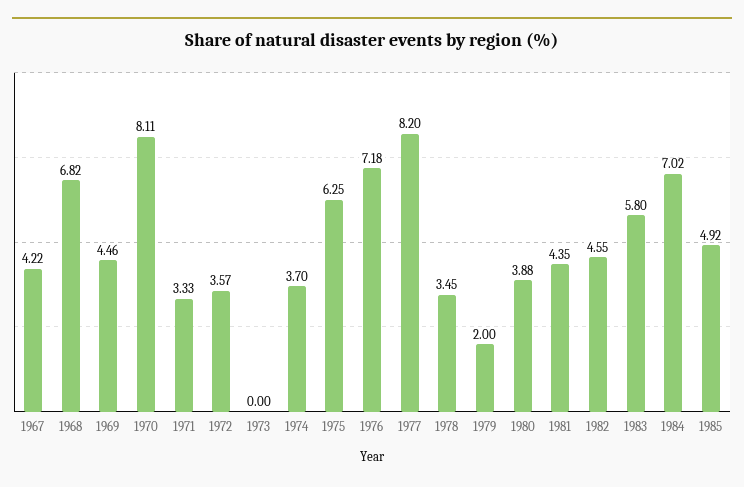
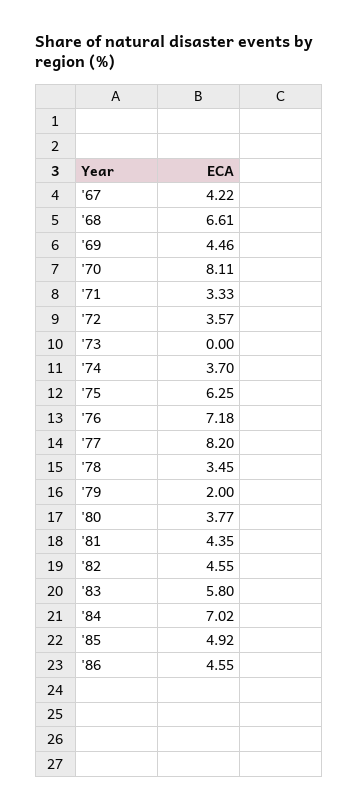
  {
    "1967": 4.22,
-   "1968": 6.82,
+   "1968": 6.61,
    "1969": 4.46,
    "1970": 8.11,
    "1971": 3.33,
    "1972": 3.57,
    "1973": 0,
    "1974": 3.7,
    "1975": 6.25,
    "1976": 7.18,
    "1977": 8.2,
    "1978": 3.45,
    "1979": 2,
-   "1980": 3.88,
+   "1980": 3.77,
    "1981": 4.35,
    "1982": 4.55,
    "1983": 5.8,
    "1984": 7.02,
-   "1985": 4.92
+   "1985": 4.92,
+   "'86": 4.55
  }

